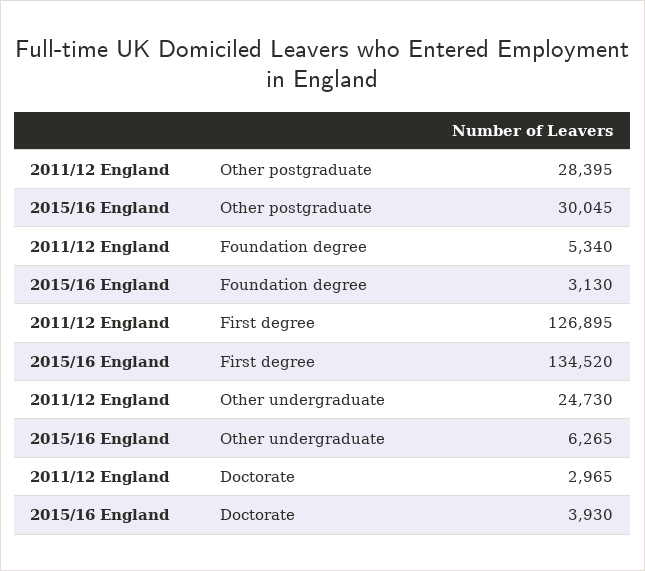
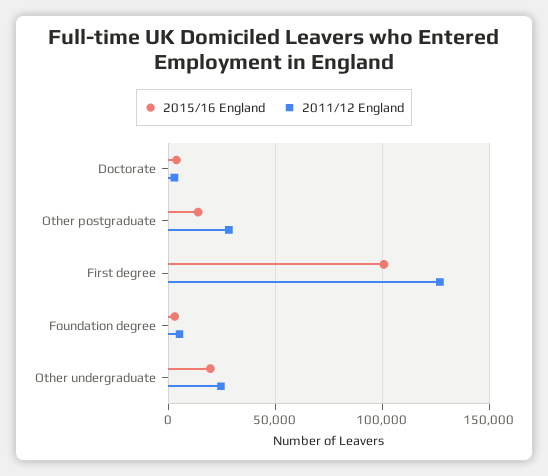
  {
    "2011/12 England": {
      "Other postgraduate": 28395,
      "Foundation degree": 5340,
      "First degree": 126895,
      "Other undergraduate": 24730,
      "Doctorate": 2965
    },
    "2015/16 England": {
-     "Other postgraduate": 30045,
+     "Other postgraduate": 15000,
      "Foundation degree": 3130,
-     "First degree": 134520,
+     "First degree": 100000,
-     "Other undergraduate": 6265,
+     "Other undergraduate": 20000,
      "Doctorate": 3930
    }
  }

